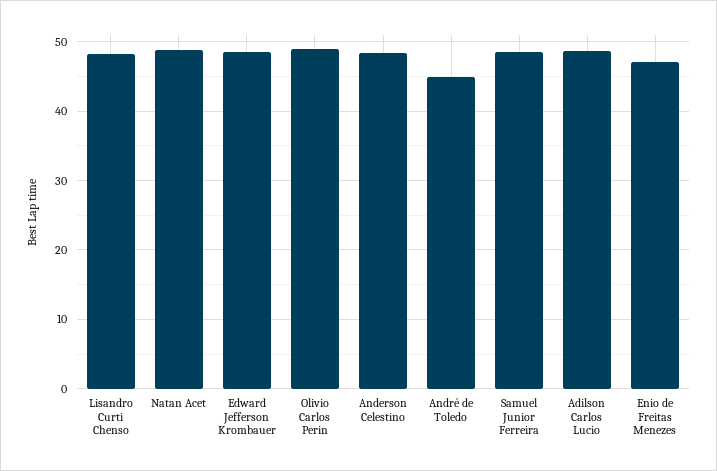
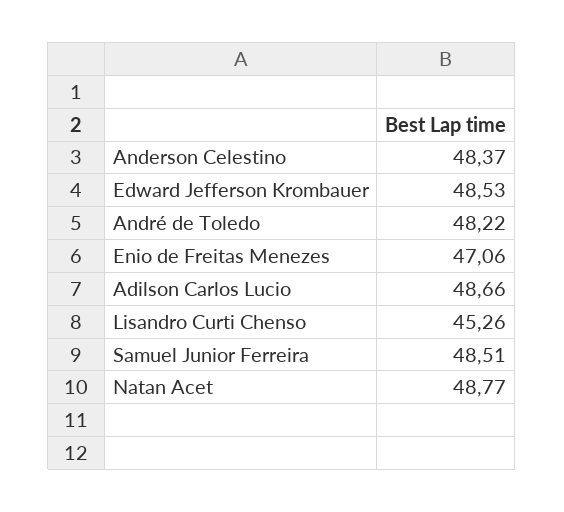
  {
-   "Lisandro Curti Chenso": 48,
+   "Lisandro Curti Chenso": 45.26,
    "Natan Acet": 48.77,
    "Edward Jefferson Krombauer": 48.53,
-   "Olivio Carlos Perin": 49,
    "Anderson Celestino": 48.37,
-   "André de Toledo": 45,
+   "André de Toledo": 48.22,
    "Samuel Junior Ferreira": 48.51,
    "Adilson Carlos Lucio": 48.66,
    "Enio de Freitas Menezes": 47.06
  }

